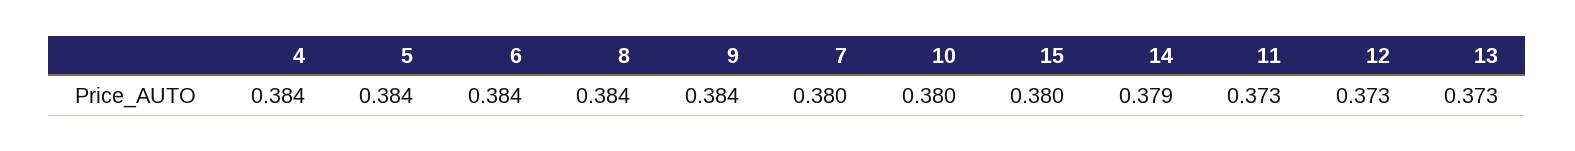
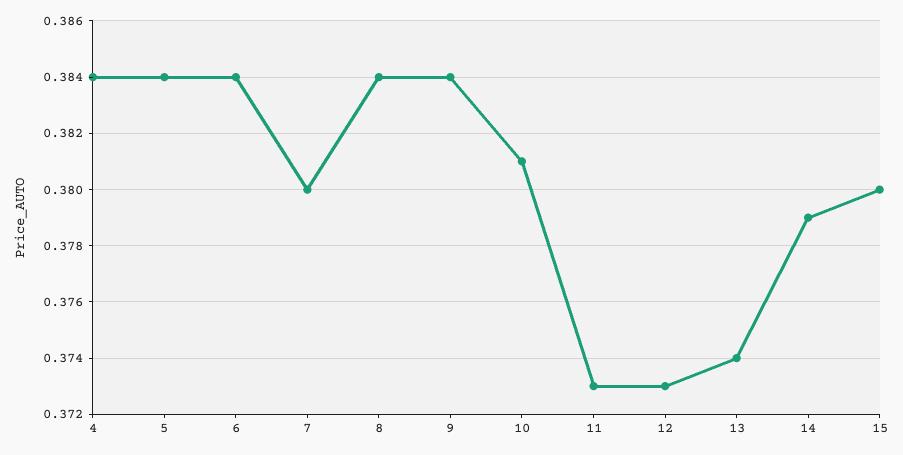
  {
    "4": 0.384,
    "5": 0.384,
    "6": 0.384,
    "8": 0.384,
    "9": 0.384,
    "7": 0.38,
-   "10": 0.38,
+   "10": 0.381,
    "15": 0.38,
    "14": 0.379,
    "11": 0.373,
    "12": 0.373,
-   "13": 0.373
+   "13": 0.374
  }

